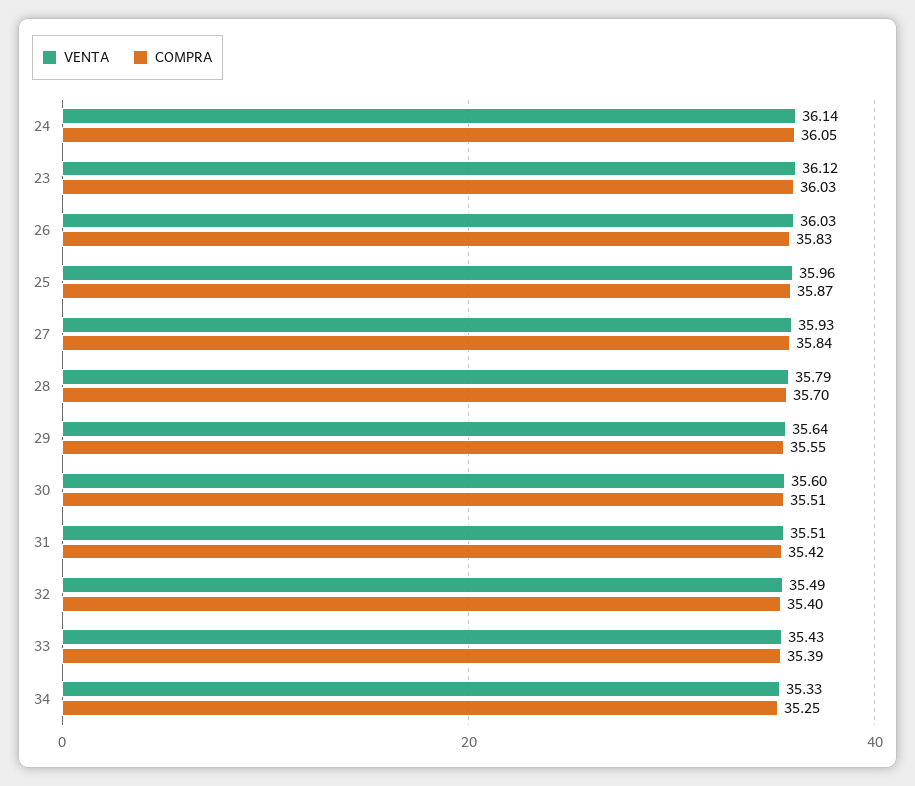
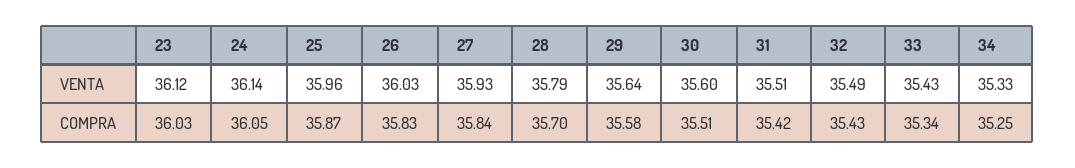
  {
    "VENTA": {
      "24": 36.14,
      "23": 36.12,
      "26": 36.03,
      "25": 35.96,
      "27": 35.93,
      "28": 35.79,
      "29": 35.64,
      "30": 35.6,
      "31": 35.51,
      "32": 35.49,
      "33": 35.43,
      "34": 35.33
    },
    "COMPRA": {
      "24": 36.05,
      "23": 36.03,
      "26": 35.83,
      "25": 35.87,
      "27": 35.84,
      "28": 35.7,
-     "29": 35.55,
+     "29": 35.58,
      "30": 35.51,
      "31": 35.42,
-     "32": 35.4,
+     "32": 35.43,
-     "33": 35.39,
+     "33": 35.34,
      "34": 35.25
    }
  }

